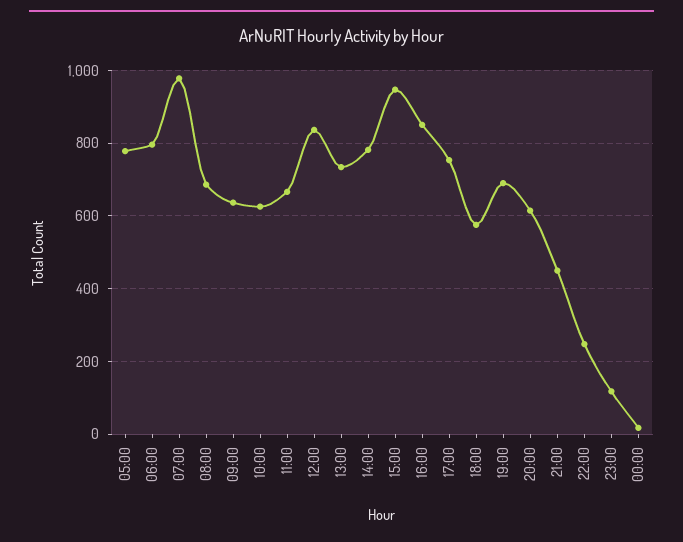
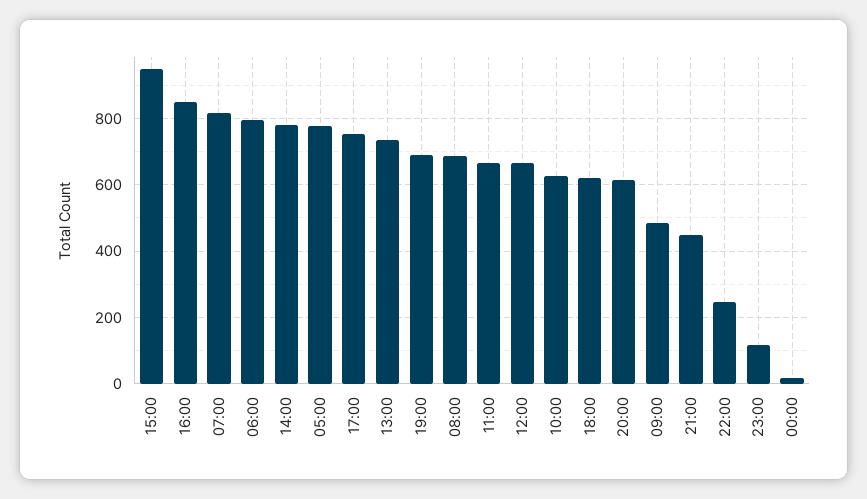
  {
    "05:00": 780,
    "06:00": 800,
-   "07:00": 980,
+   "07:00": 820,
    "08:00": 680,
-   "09:00": 640,
+   "09:00": 480,
    "10:00": 620,
    "11:00": 660,
-   "12:00": 840,
+   "12:00": 660,
    "13:00": 740,
    "14:00": 780,
    "15:00": 940,
    "16:00": 860,
    "17:00": 760,
-   "18:00": 580,
+   "18:00": 620,
    "19:00": 700,
    "20:00": 620,
    "21:00": 440,
    "22:00": 240,
    "23:00": 120,
    "00:00": 20
  }

